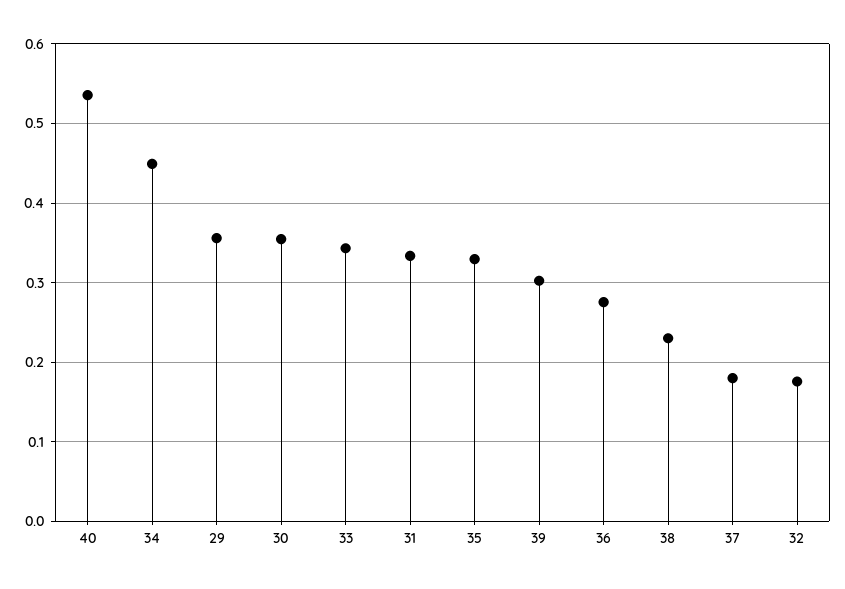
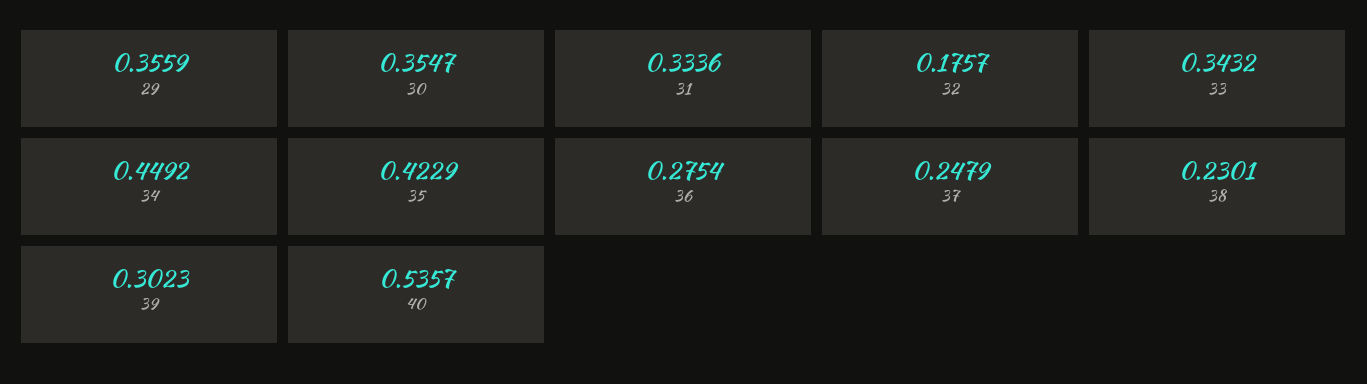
  {
    "40": 0.5357,
    "34": 0.4492,
    "29": 0.3559,
    "30": 0.3547,
    "33": 0.3432,
    "31": 0.3336,
-   "35": 0.33,
+   "35": 0.4229,
    "39": 0.3023,
    "36": 0.2754,
    "38": 0.2301,
-   "37": 0.18,
+   "37": 0.2479,
    "32": 0.1757
  }

